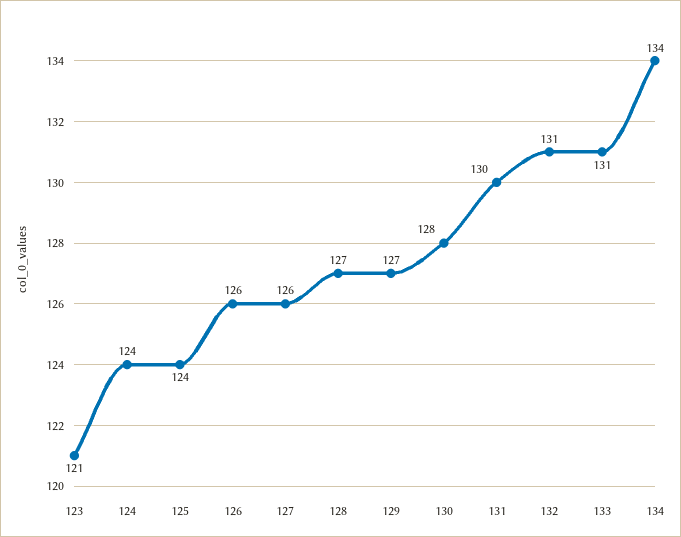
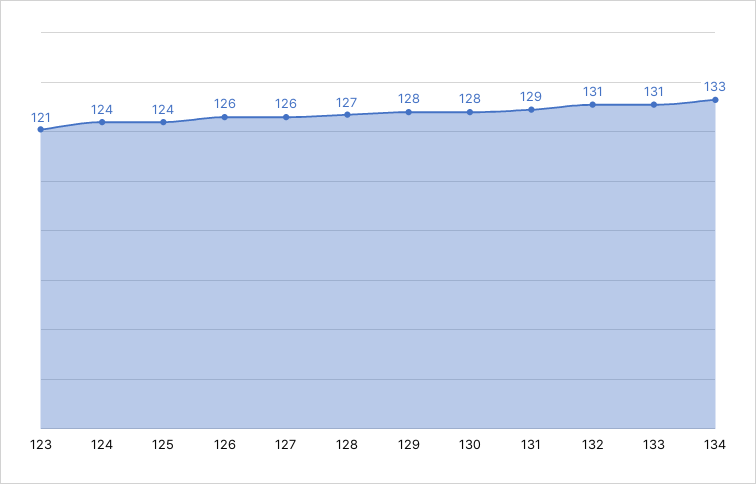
  {
    "123": 121,
    "124": 124,
    "125": 124,
    "126": 126,
    "127": 126,
    "128": 127,
-   "129": 127,
+   "129": 128,
    "130": 128,
-   "131": 130,
+   "131": 129,
    "132": 131,
    "133": 131,
-   "134": 134
+   "134": 133
  }

